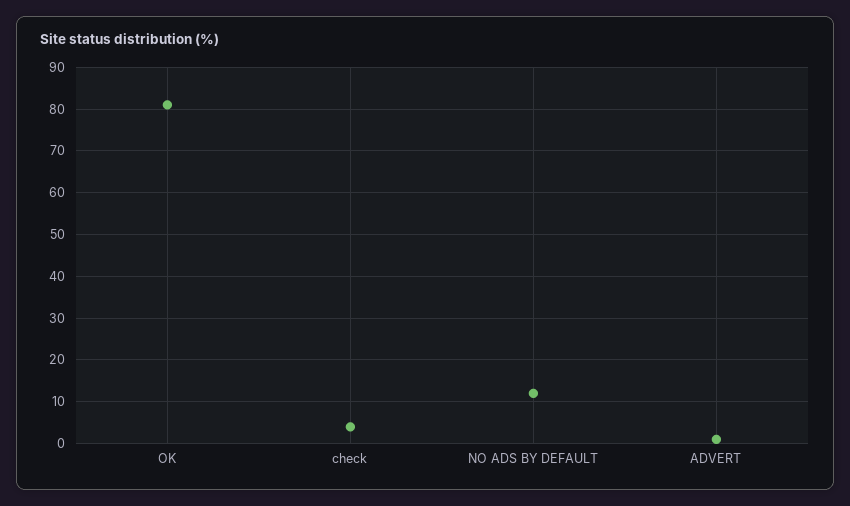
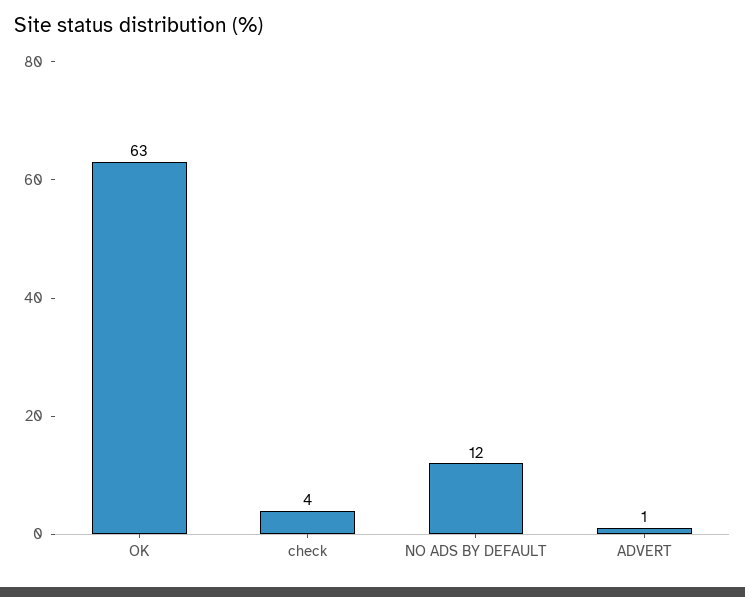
  {
-   "OK": 80,
+   "OK": 63,
    "check": 4,
    "NO ADS BY DEFAULT": 12,
    "ADVERT": 1
  }

